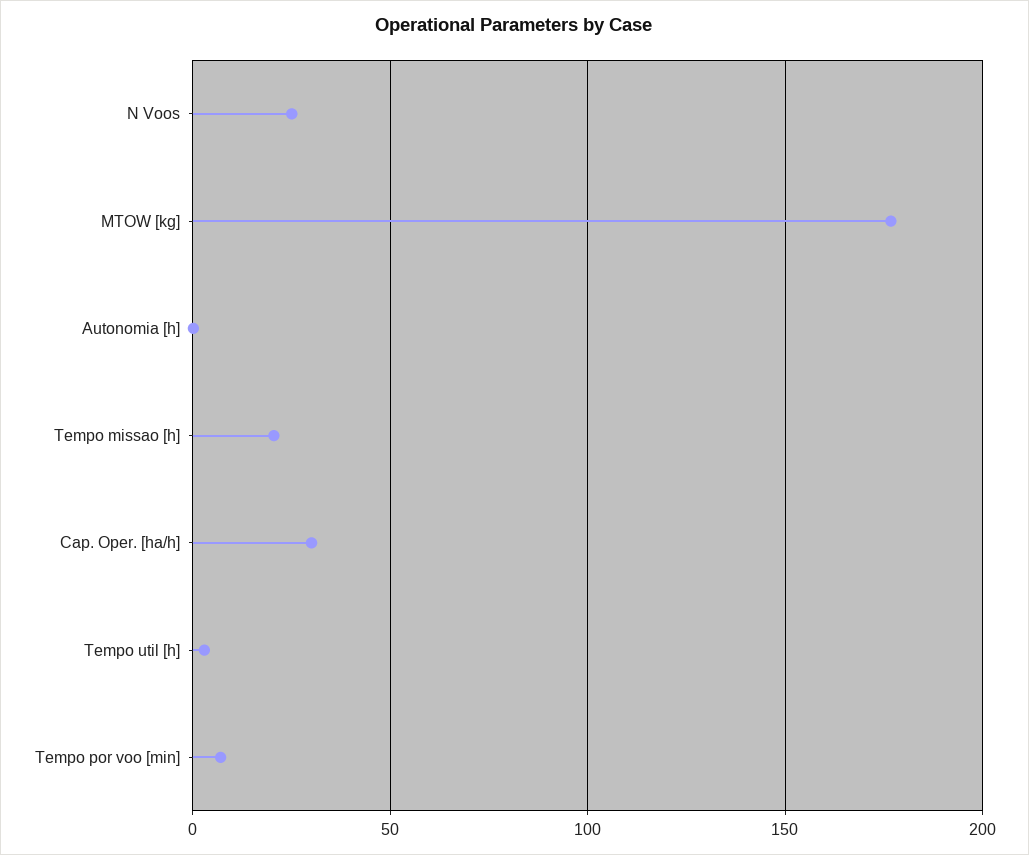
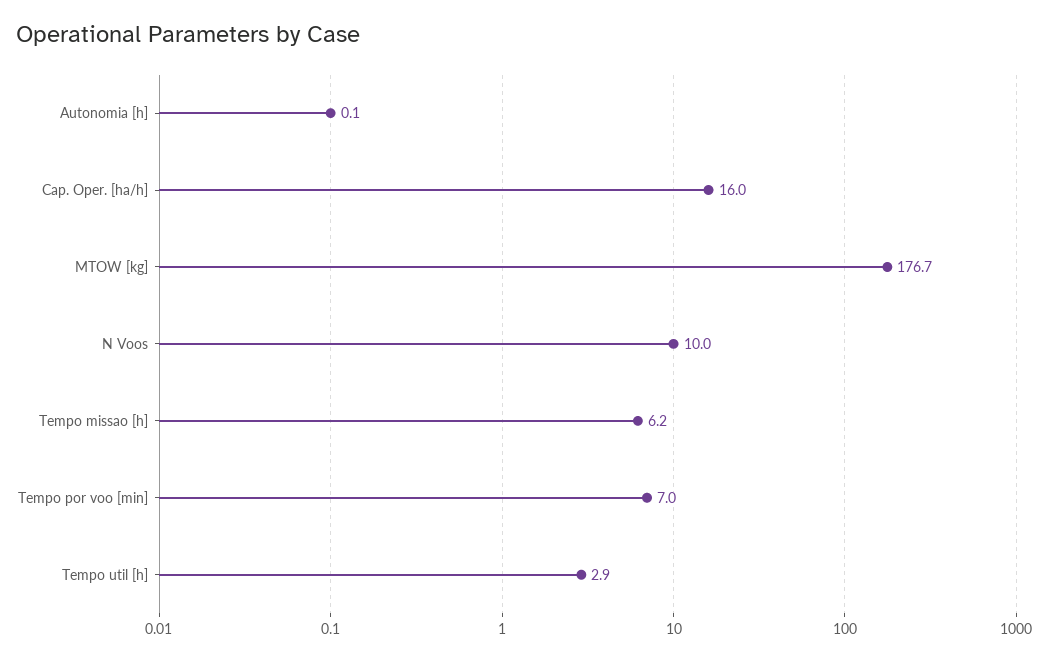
  {
-   "N Voos": 25,
+   "N Voos": 10,
    "MTOW [kg]": 176.7,
    "Autonomia [h]": 0.1,
-   "Tempo missao [h]": 20,
+   "Tempo missao [h]": 6.2,
-   "Cap. Oper. [ha/h]": 30,
+   "Cap. Oper. [ha/h]": 16,
    "Tempo util [h]": 2.9,
    "Tempo por voo [min]": 7
  }

